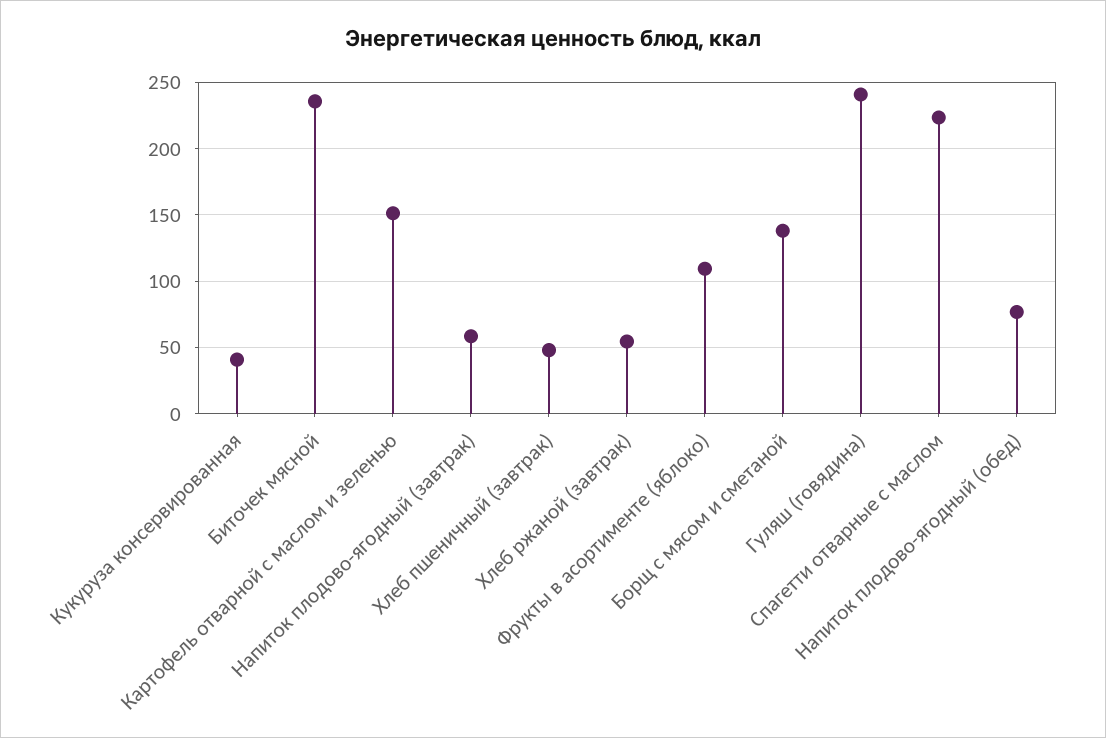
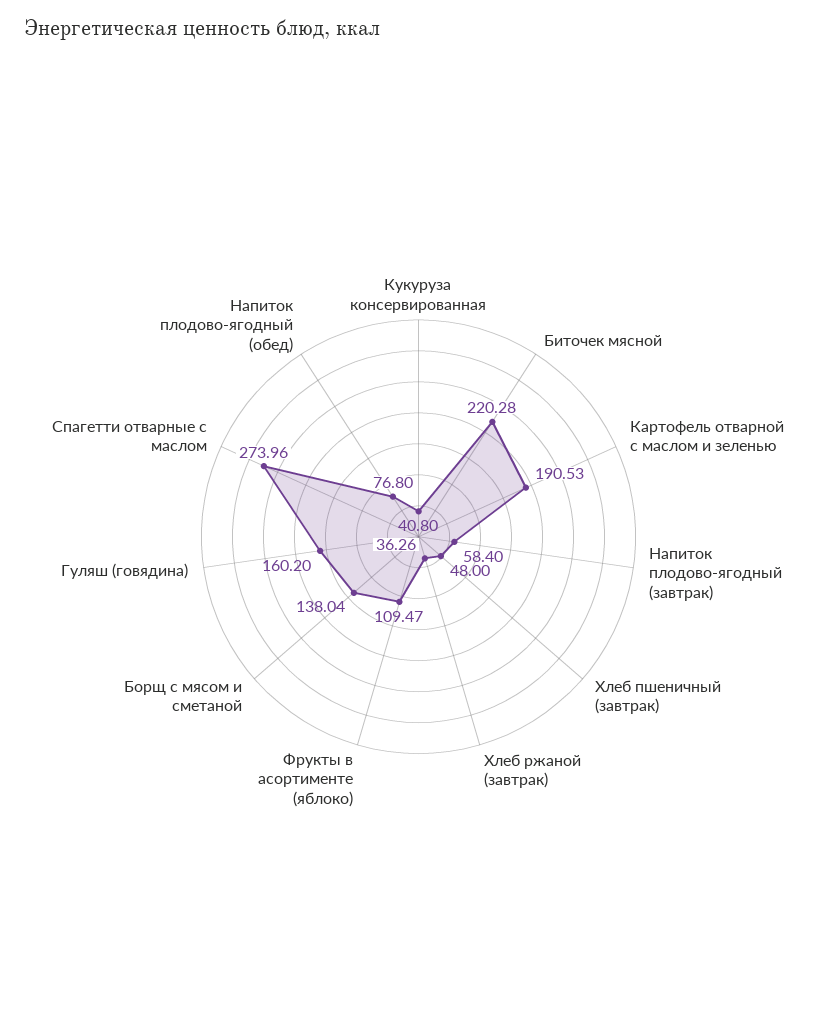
  {
    "Кукуруза консервированная": 40.8,
-   "Биточек мясной": 235,
+   "Биточек мясной": 220.28,
-   "Картофель отварной с маслом и зеленью": 150,
+   "Картофель отварной с маслом и зеленью": 190.53,
    "Напиток плодово-ягодный (завтрак)": 58.4,
    "Хлеб пшеничный (завтрак)": 48,
-   "Хлеб ржаной (завтрак)": 55,
+   "Хлеб ржаной (завтрак)": 36.26,
    "Фрукты в асортименте (яблоко)": 109.47,
    "Борщ с мясом и сметаной": 138.04,
-   "Гуляш (говядина)": 240,
+   "Гуляш (говядина)": 160.2,
-   "Спагетти отварные с маслом": 225,
+   "Спагетти отварные с маслом": 273.96,
    "Напиток плодово-ягодный (обед)": 76.8
  }

